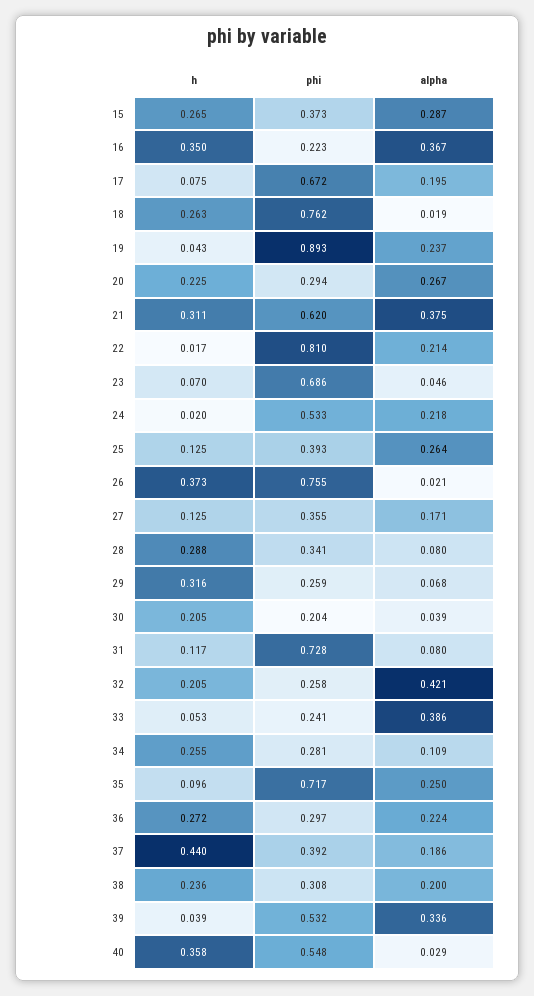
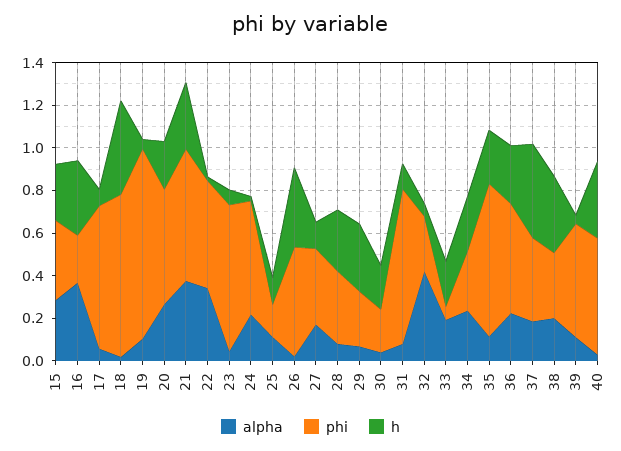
  {
    "h": {
      "15": 0.265,
      "16": 0.35,
      "17": 0.075,
-     "18": 0.263,
+     "18": 0.45,
      "19": 0.043,
      "20": 0.225,
      "21": 0.311,
      "22": 0.017,
      "23": 0.07,
      "24": 0.02,
      "25": 0.125,
      "26": 0.373,
      "27": 0.125,
      "28": 0.288,
      "29": 0.316,
      "30": 0.205,
      "31": 0.117,
-     "32": 0.205,
+     "32": 0.05,
-     "33": 0.053,
+     "33": 0.2,
      "34": 0.255,
-     "35": 0.096,
+     "35": 0.25,
      "36": 0.272,
      "37": 0.44,
-     "38": 0.236,
+     "38": 0.35,
      "39": 0.039,
      "40": 0.358
    },
    "phi": {
      "15": 0.373,
      "16": 0.223,
      "17": 0.672,
      "18": 0.762,
      "19": 0.893,
-     "20": 0.294,
+     "20": 0.55,
      "21": 0.62,
-     "22": 0.81,
+     "22": 0.5,
      "23": 0.686,
      "24": 0.533,
-     "25": 0.393,
+     "25": 0.15,
-     "26": 0.755,
+     "26": 0.5,
      "27": 0.355,
      "28": 0.341,
      "29": 0.259,
      "30": 0.204,
      "31": 0.728,
      "32": 0.258,
-     "33": 0.241,
+     "33": 0.05,
      "34": 0.281,
      "35": 0.717,
-     "36": 0.297,
+     "36": 0.5,
      "37": 0.392,
      "38": 0.308,
      "39": 0.532,
      "40": 0.548
    },
    "alpha": {
      "15": 0.287,
      "16": 0.367,
-     "17": 0.195,
+     "17": 0.05,
      "18": 0.019,
-     "19": 0.237,
+     "19": 0.1,
      "20": 0.267,
      "21": 0.375,
-     "22": 0.214,
+     "22": 0.35,
      "23": 0.046,
      "24": 0.218,
-     "25": 0.264,
+     "25": 0.1,
      "26": 0.021,
      "27": 0.171,
      "28": 0.08,
      "29": 0.068,
      "30": 0.039,
      "31": 0.08,
      "32": 0.421,
-     "33": 0.386,
+     "33": 0.2,
-     "34": 0.109,
+     "34": 0.25,
-     "35": 0.25,
+     "35": 0.1,
      "36": 0.224,
      "37": 0.186,
      "38": 0.2,
-     "39": 0.336,
+     "39": 0.1,
      "40": 0.029
    }
  }

